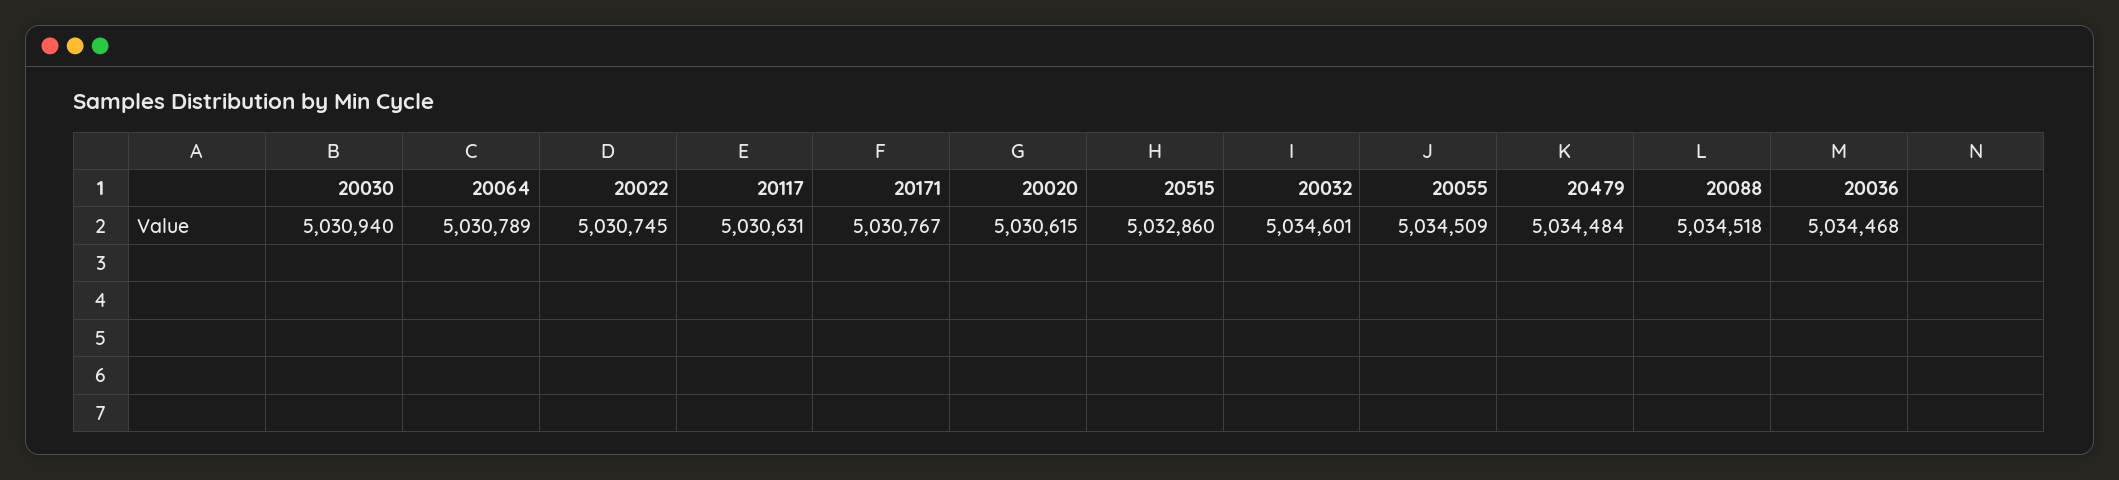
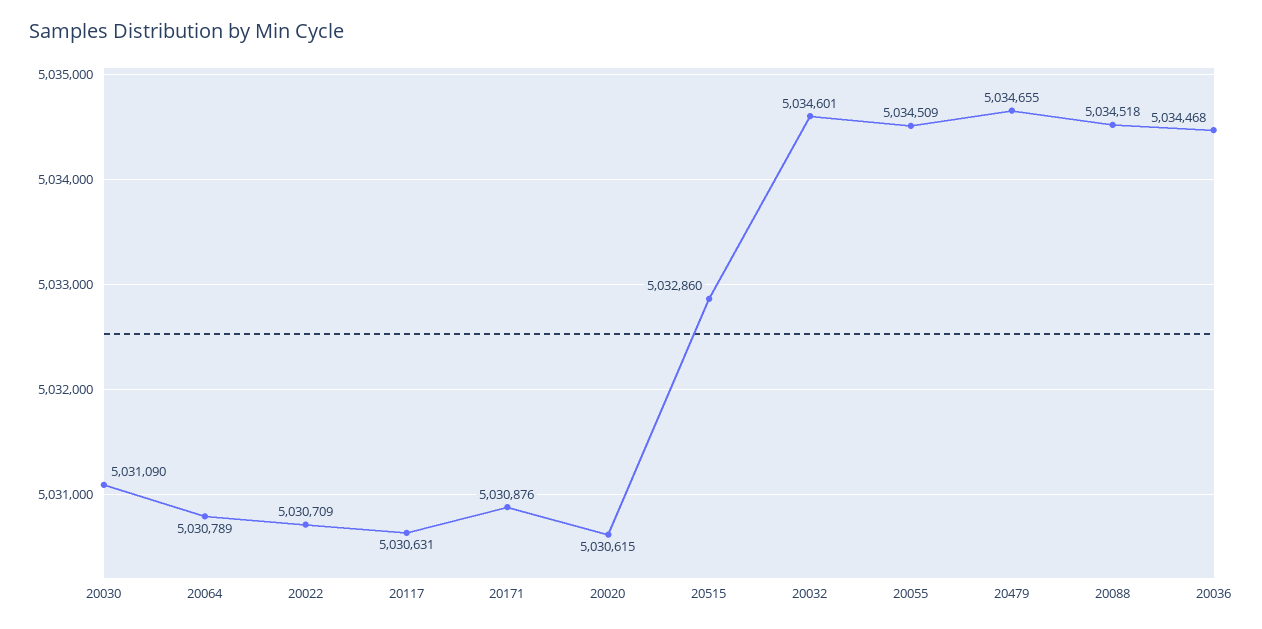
  {
-   "20030": 5030940,
+   "20030": 5031090,
    "20064": 5030789,
-   "20022": 5030745,
+   "20022": 5030709,
    "20117": 5030631,
-   "20171": 5030767,
+   "20171": 5030876,
    "20020": 5030615,
    "20515": 5032860,
    "20032": 5034601,
    "20055": 5034509,
-   "20479": 5034484,
+   "20479": 5034655,
    "20088": 5034518,
    "20036": 5034468
  }

